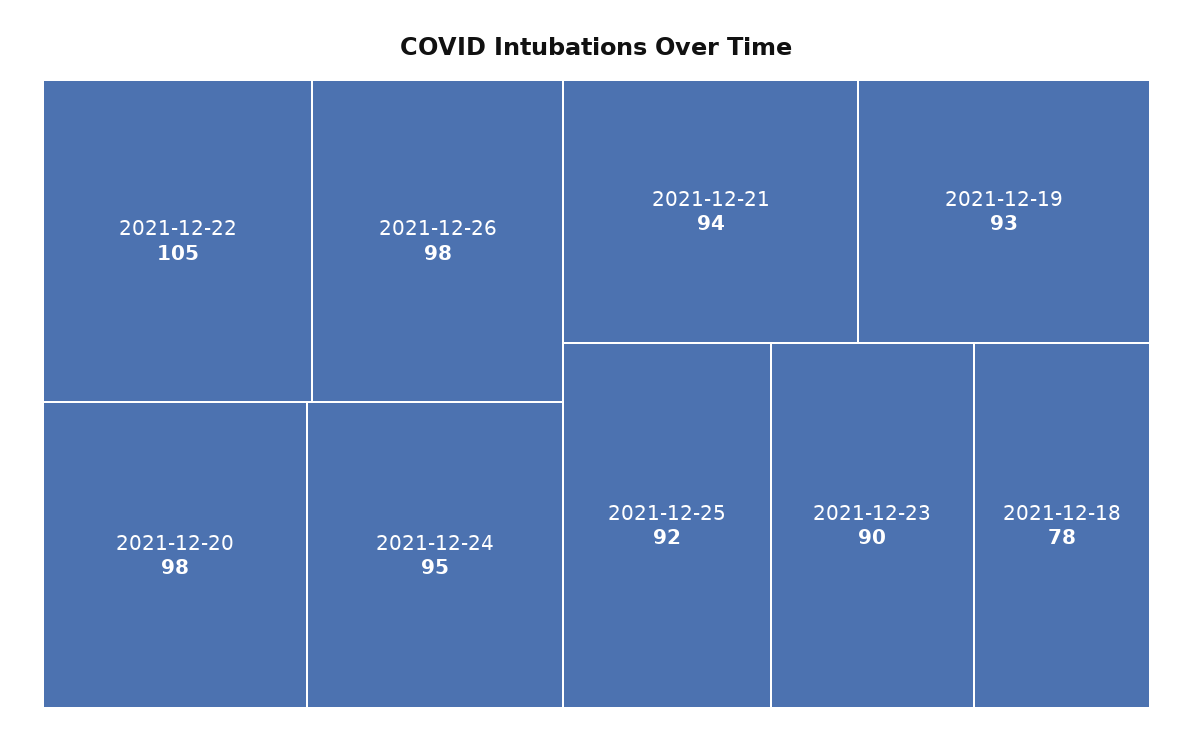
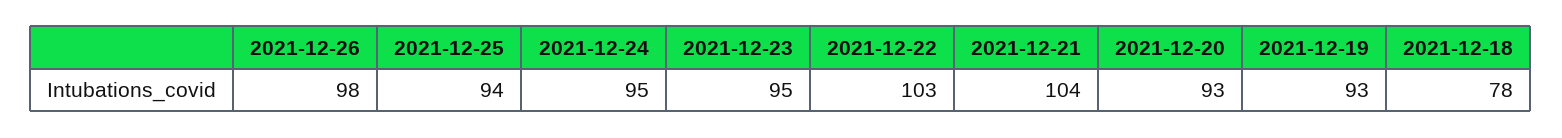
  {
-   "2021-12-22": 105,
+   "2021-12-22": 103,
    "2021-12-26": 98,
-   "2021-12-20": 98,
+   "2021-12-20": 93,
    "2021-12-24": 95,
-   "2021-12-21": 94,
+   "2021-12-21": 104,
    "2021-12-19": 93,
-   "2021-12-25": 92,
+   "2021-12-25": 94,
-   "2021-12-23": 90,
+   "2021-12-23": 95,
    "2021-12-18": 78
  }

